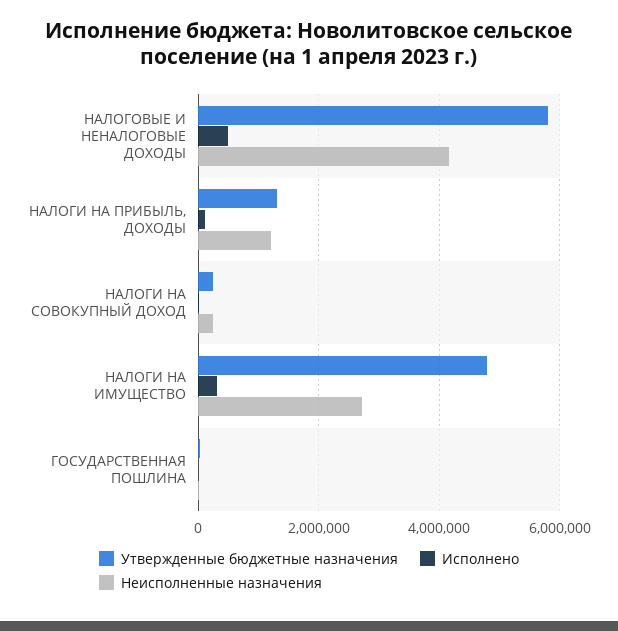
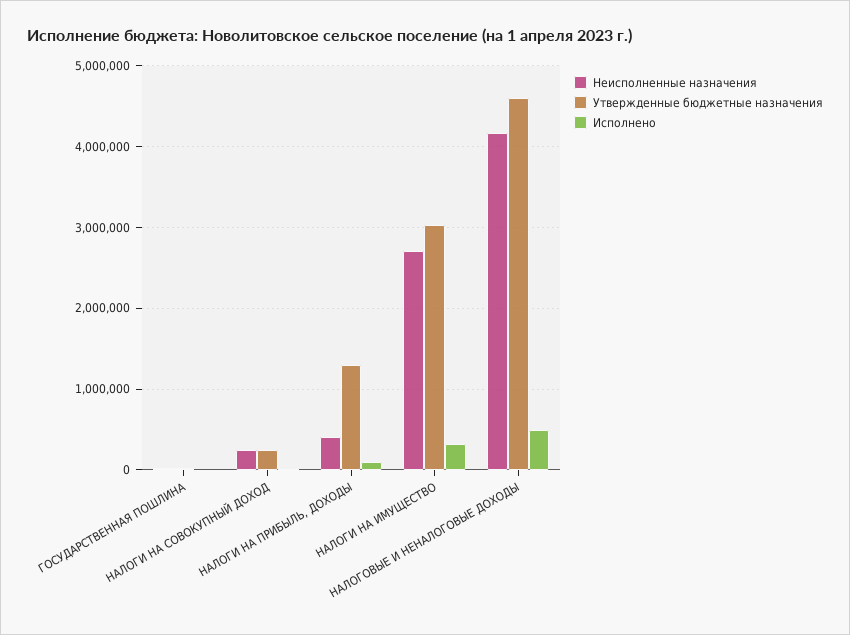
  {
    "Утвержденные бюджетные назначения": {
-     "НАЛОГОВЫЕ И НЕНАЛОГОВЫЕ ДОХОДЫ": 5800000,
+     "НАЛОГОВЫЕ И НЕНАЛОГОВЫЕ ДОХОДЫ": 4600000,
      "НАЛОГИ НА ПРИБЫЛЬ, ДОХОДЫ": 1300000,
      "НАЛОГИ НА СОВОКУПНЫЙ ДОХОД": 300000,
-     "НАЛОГИ НА ИМУЩЕСТВО": 4800000,
+     "НАЛОГИ НА ИМУЩЕСТВО": 3000000,
      "ГОСУДАРСТВЕННАЯ ПОШЛИНА": 0
    },
    "Исполнено": {
      "НАЛОГОВЫЕ И НЕНАЛОГОВЫЕ ДОХОДЫ": 500000,
      "НАЛОГИ НА ПРИБЫЛЬ, ДОХОДЫ": 100000,
      "НАЛОГИ НА СОВОКУПНЫЙ ДОХОД": 0,
      "НАЛОГИ НА ИМУЩЕСТВО": 300000,
      "ГОСУДАРСТВЕННАЯ ПОШЛИНА": 0
    },
    "Неисполненные назначения": {
      "НАЛОГОВЫЕ И НЕНАЛОГОВЫЕ ДОХОДЫ": 4200000,
-     "НАЛОГИ НА ПРИБЫЛЬ, ДОХОДЫ": 1200000,
+     "НАЛОГИ НА ПРИБЫЛЬ, ДОХОДЫ": 400000,
      "НАЛОГИ НА СОВОКУПНЫЙ ДОХОД": 200000,
      "НАЛОГИ НА ИМУЩЕСТВО": 2700000,
      "ГОСУДАРСТВЕННАЯ ПОШЛИНА": 0
    }
  }

